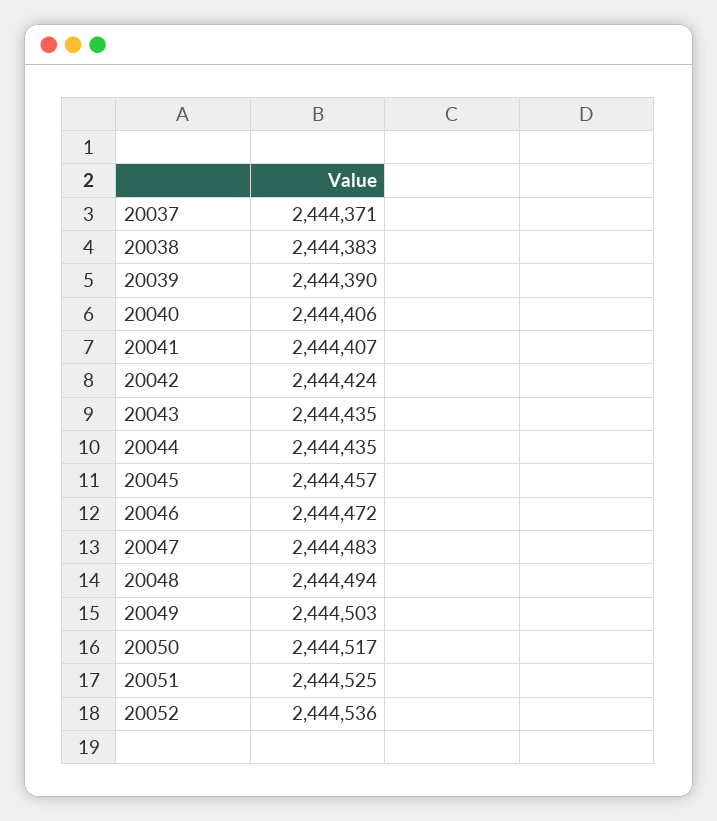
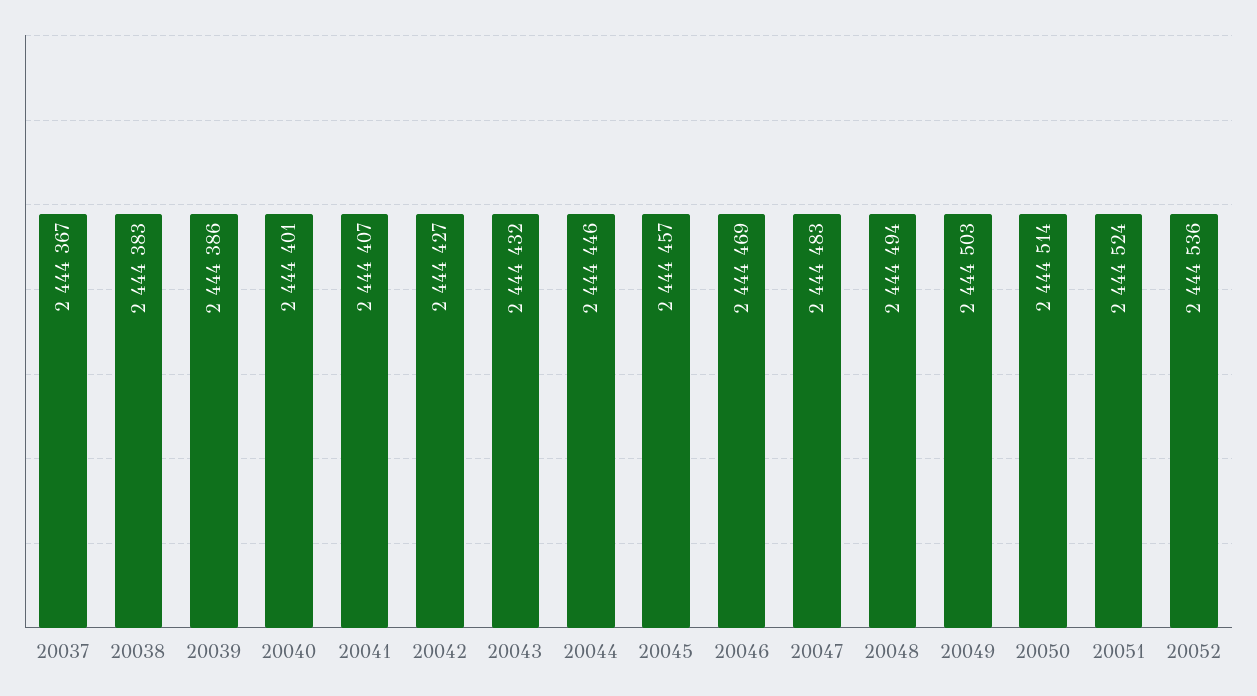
  {
-   "20037": 2444371,
+   "20037": 2444367,
    "20038": 2444383,
-   "20039": 2444390,
+   "20039": 2444386,
-   "20040": 2444406,
+   "20040": 2444401,
    "20041": 2444407,
-   "20042": 2444424,
+   "20042": 2444427,
-   "20043": 2444435,
+   "20043": 2444432,
-   "20044": 2444435,
+   "20044": 2444446,
    "20045": 2444457,
-   "20046": 2444472,
+   "20046": 2444469,
    "20047": 2444483,
    "20048": 2444494,
    "20049": 2444503,
-   "20050": 2444517,
+   "20050": 2444514,
-   "20051": 2444525,
+   "20051": 2444524,
    "20052": 2444536
  }

